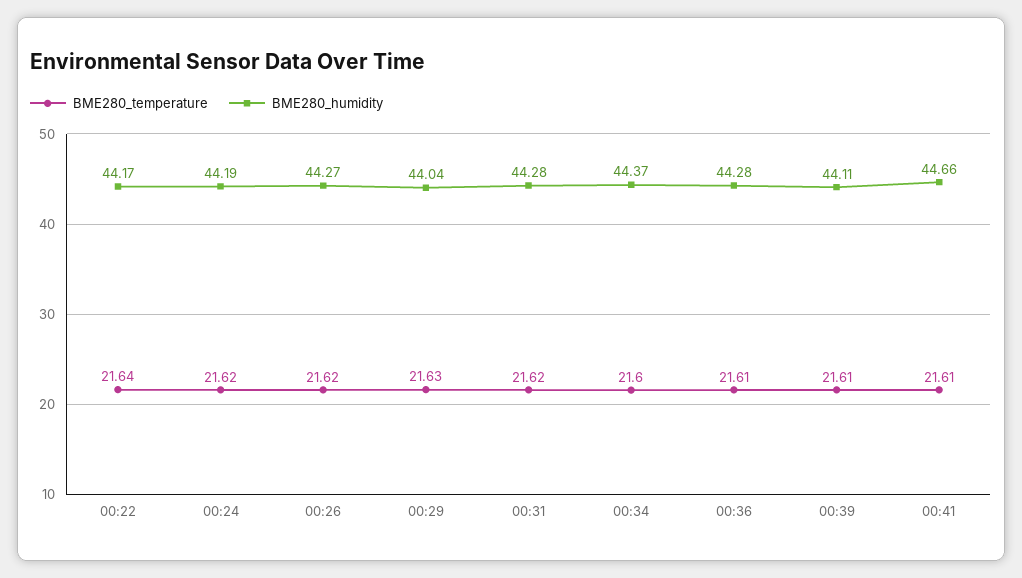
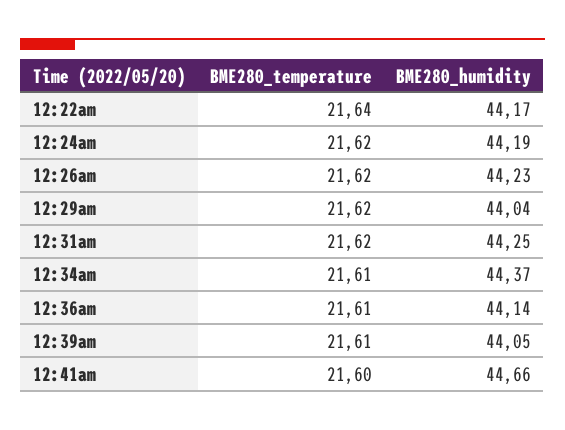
  {
    "BME280_temperature": {
      "00:22": 21.64,
      "00:24": 21.62,
      "00:26": 21.62,
-     "00:29": 21.63,
+     "00:29": 21.62,
      "00:31": 21.62,
-     "00:34": 21.6,
+     "00:34": 21.61,
      "00:36": 21.61,
      "00:39": 21.61,
-     "00:41": 21.61
+     "00:41": 21.6
    },
    "BME280_humidity": {
      "00:22": 44.17,
      "00:24": 44.19,
-     "00:26": 44.27,
+     "00:26": 44.23,
      "00:29": 44.04,
-     "00:31": 44.28,
+     "00:31": 44.25,
      "00:34": 44.37,
-     "00:36": 44.28,
+     "00:36": 44.14,
-     "00:39": 44.11,
+     "00:39": 44.05,
      "00:41": 44.66
    }
  }

